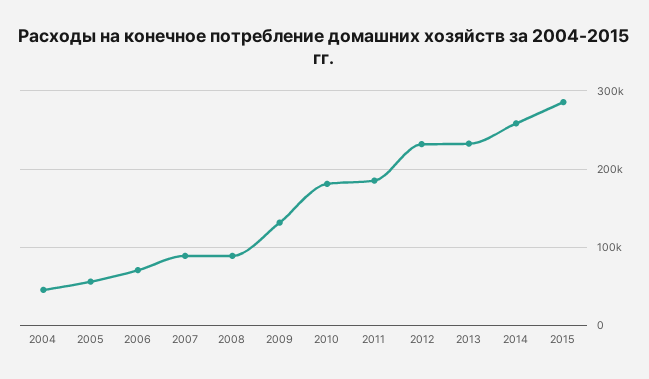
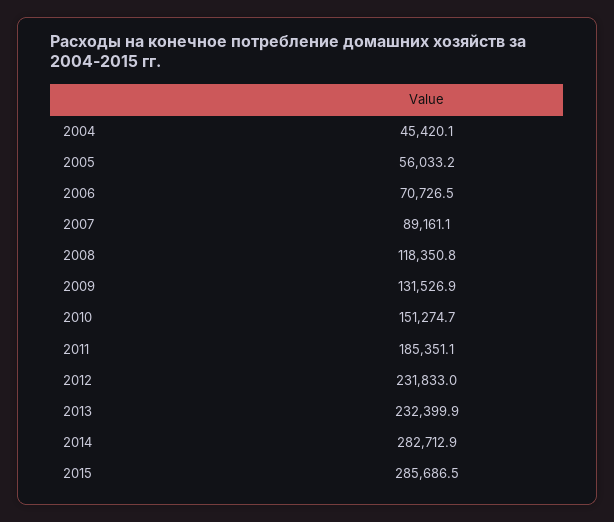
  {
    "2004": 45420.1,
    "2005": 56033.2,
    "2006": 70726.5,
    "2007": 89161.1,
-   "2008": 90000,
+   "2008": 118350.8,
    "2009": 131526.9,
-   "2010": 180000,
+   "2010": 151274.7,
    "2011": 185351.1,
    "2012": 231833,
    "2013": 232399.9,
-   "2014": 260000,
+   "2014": 282712.9,
    "2015": 285686.5
  }

